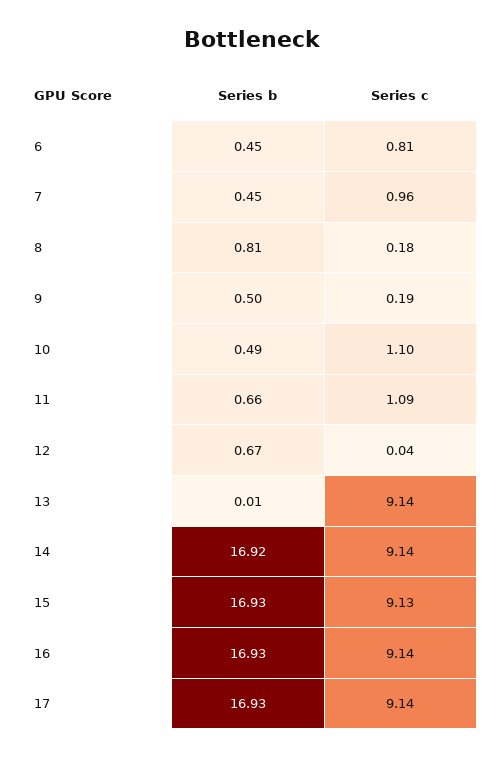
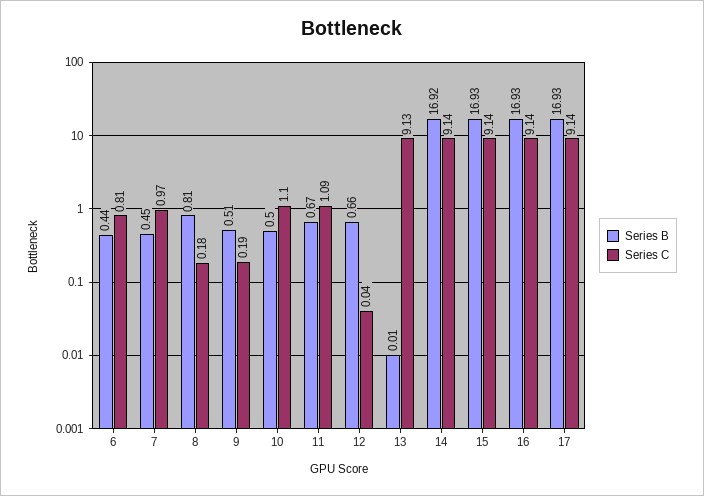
  {
    "Series b": {
-     "6": 0.45,
+     "6": 0.44,
      "7": 0.45,
      "8": 0.81,
-     "9": 0.5,
+     "9": 0.51,
-     "10": 0.49,
+     "10": 0.5,
-     "11": 0.66,
+     "11": 0.67,
-     "12": 0.67,
+     "12": 0.66,
      "13": 0.01,
      "14": 16.92,
      "15": 16.93,
      "16": 16.93,
      "17": 16.93
    },
    "Series c": {
      "6": 0.81,
-     "7": 0.96,
+     "7": 0.97,
      "8": 0.18,
      "9": 0.19,
      "10": 1.1,
      "11": 1.09,
      "12": 0.04,
-     "13": 9.14,
+     "13": 9.13,
      "14": 9.14,
-     "15": 9.13,
+     "15": 9.14,
      "16": 9.14,
      "17": 9.14
    }
  }

